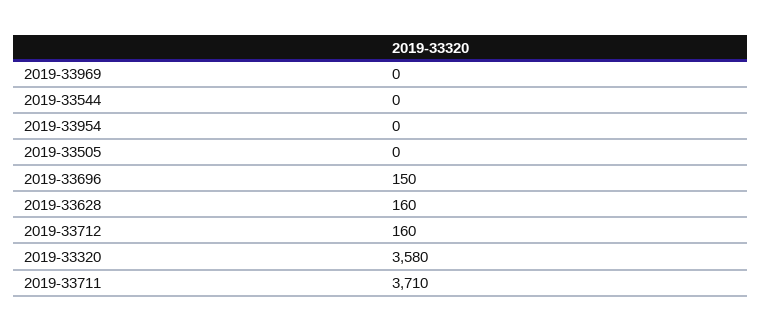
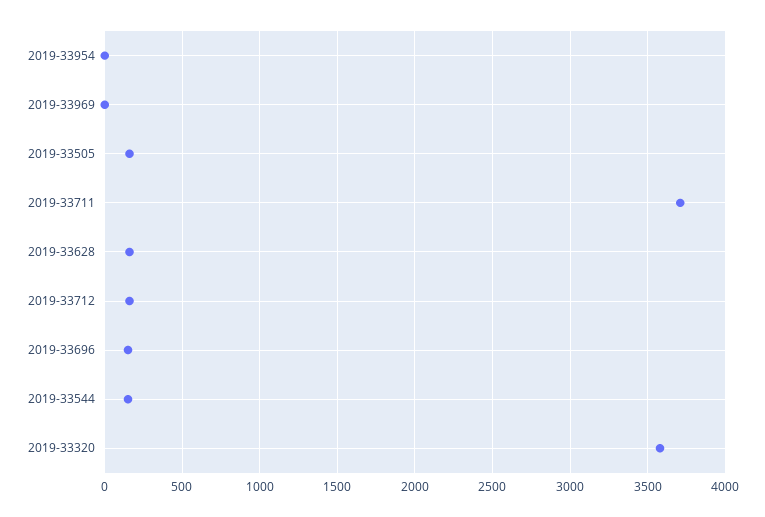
  {
    "2019-33969": 0,
-   "2019-33544": 0,
+   "2019-33544": 150,
    "2019-33954": 0,
-   "2019-33505": 0,
+   "2019-33505": 150,
    "2019-33696": 150,
    "2019-33628": 160,
    "2019-33712": 160,
    "2019-33320": 3580,
    "2019-33711": 3710
  }

